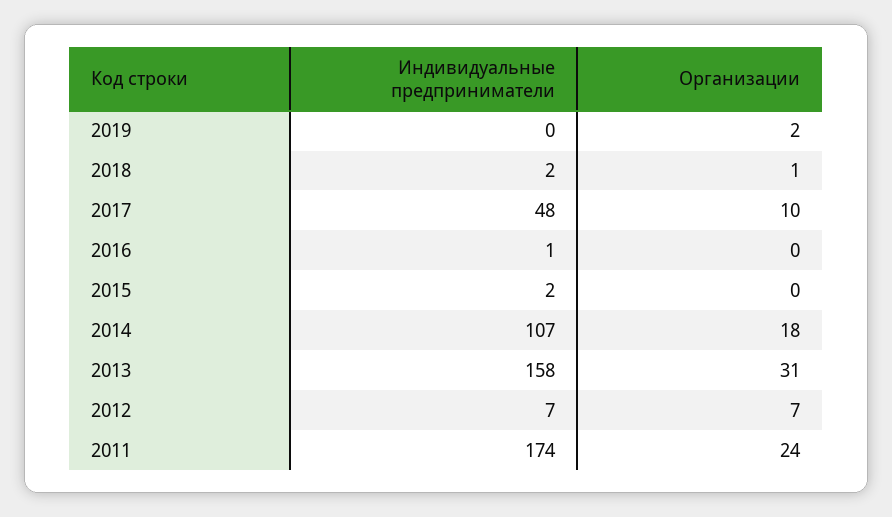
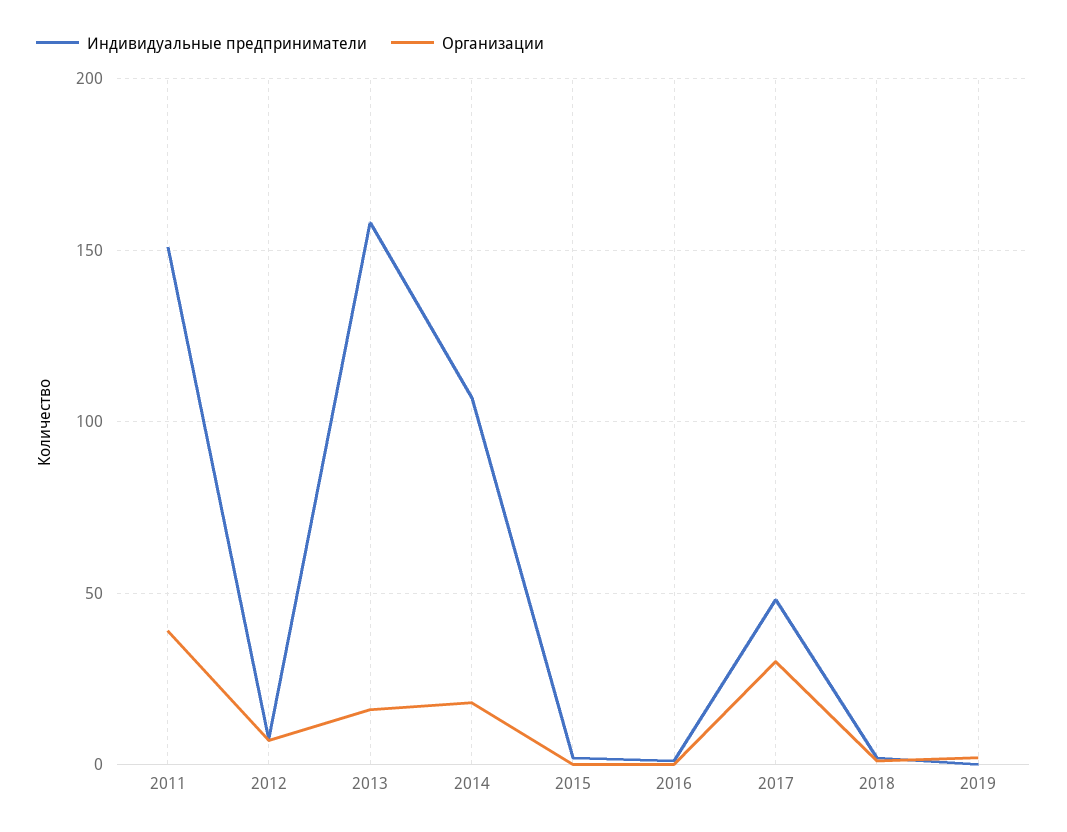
  {
    "Индивидуальные предприниматели": {
      "2019": 0,
      "2018": 2,
      "2017": 48,
      "2016": 1,
      "2015": 2,
      "2014": 107,
      "2013": 158,
      "2012": 7,
-     "2011": 174
+     "2011": 150
    },
    "Организации": {
      "2019": 2,
      "2018": 1,
-     "2017": 10,
+     "2017": 30,
      "2016": 0,
      "2015": 0,
      "2014": 18,
-     "2013": 31,
+     "2013": 15,
      "2012": 7,
-     "2011": 24
+     "2011": 40
    }
  }

